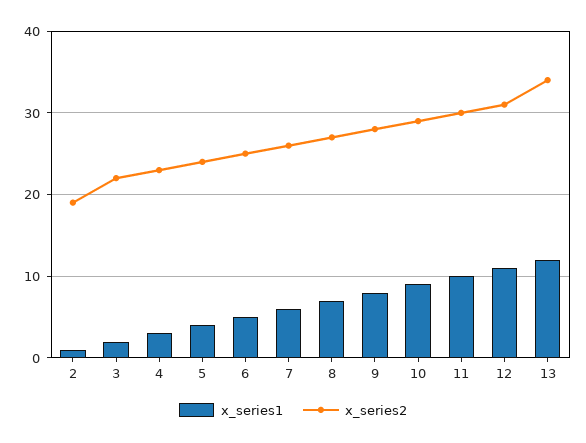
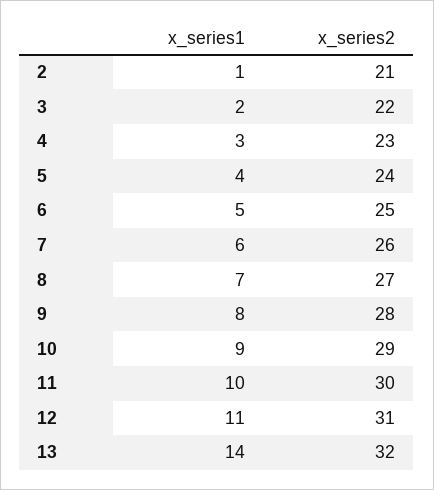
  {
    "x_series1": {
      "2": 1,
      "3": 2,
      "4": 3,
      "5": 4,
      "6": 5,
      "7": 6,
      "8": 7,
      "9": 8,
      "10": 9,
      "11": 10,
      "12": 11,
-     "13": 12
+     "13": 14
    },
    "x_series2": {
-     "2": 19,
+     "2": 21,
      "3": 22,
      "4": 23,
      "5": 24,
      "6": 25,
      "7": 26,
      "8": 27,
      "9": 28,
      "10": 29,
      "11": 30,
      "12": 31,
-     "13": 34
+     "13": 32
    }
  }

